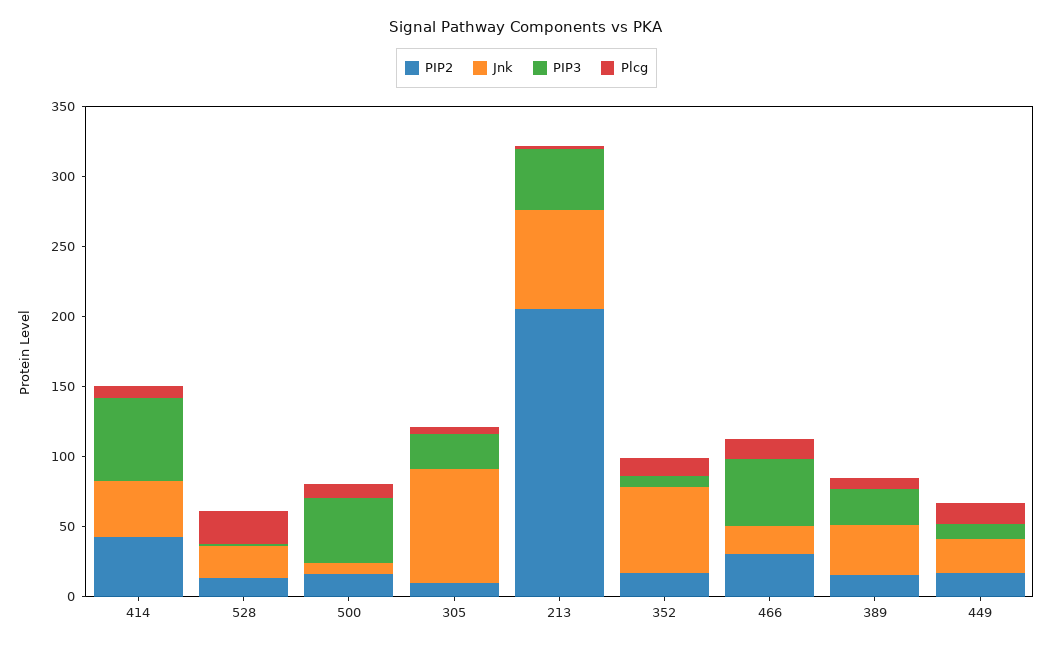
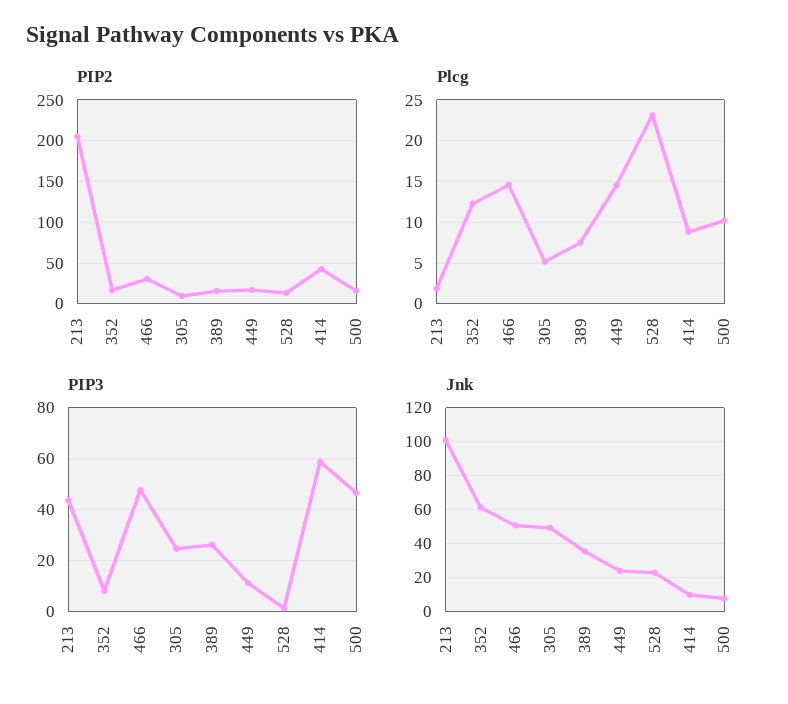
  {
    "PIP2": {
      "414": 40,
      "528": 10,
      "500": 20,
      "305": 10,
      "213": 210,
      "352": 20,
      "466": 30,
      "389": 20,
      "449": 20
    },
    "Jnk": {
-     "414": 40,
+     "414": 10,
      "528": 25,
      "500": 10,
-     "305": 80,
+     "305": 50,
-     "213": 70,
+     "213": 100,
      "352": 60,
-     "466": 20,
+     "466": 50,
      "389": 35,
      "449": 25
    },
    "PIP3": {
      "414": 60,
      "528": 2.5,
      "500": 47.5,
      "305": 25,
      "213": 42.5,
      "352": 7.5,
      "466": 47.5,
      "389": 25,
      "449": 10
    },
    "Plcg": {
      "414": 9,
      "528": 23,
      "500": 10,
      "305": 5,
      "213": 2,
      "352": 12,
      "466": 15,
      "389": 8,
      "449": 15
    }
  }

